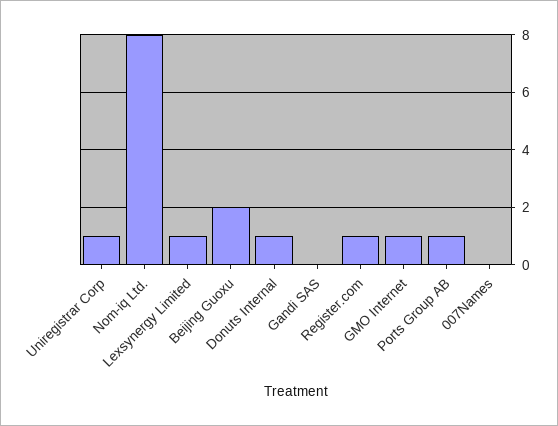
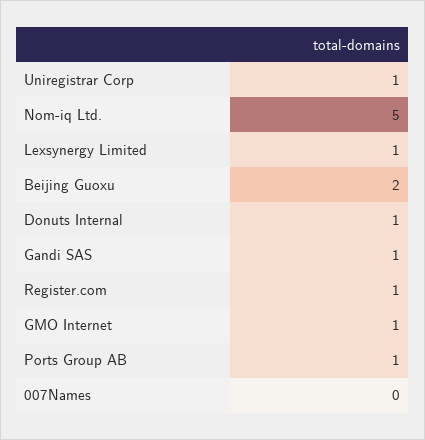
  {
    "Uniregistrar Corp": 1,
-   "Nom-iq Ltd.": 8,
+   "Nom-iq Ltd.": 5,
    "Lexsynergy Limited": 1,
    "Beijing Guoxu": 2,
    "Donuts Internal": 1,
-   "Gandi SAS": 0,
+   "Gandi SAS": 1,
    "Register.com": 1,
    "GMO Internet": 1,
    "Ports Group AB": 1,
    "007Names": 0
  }

